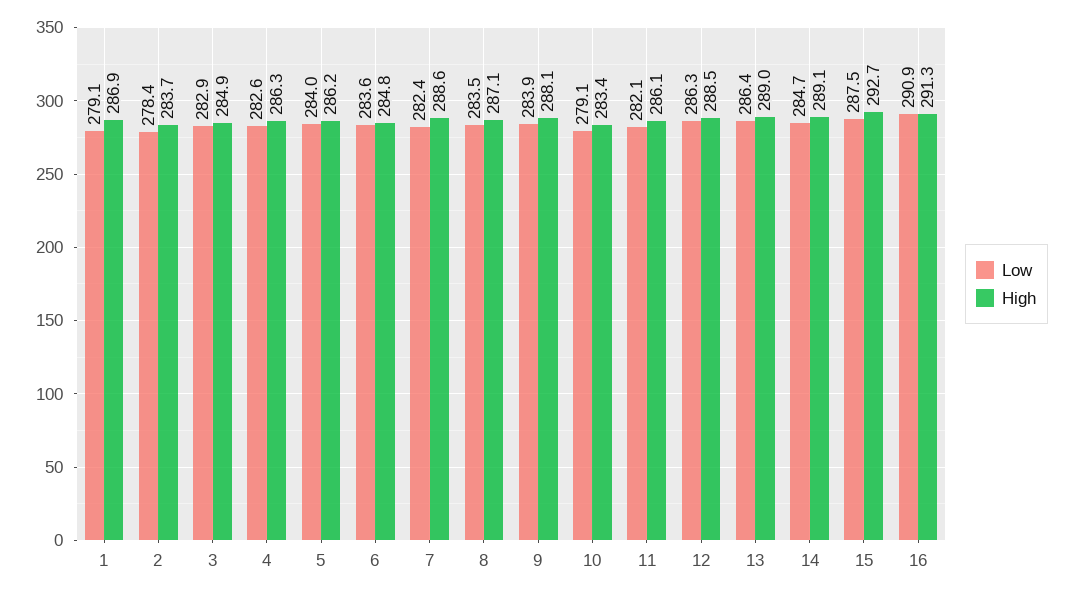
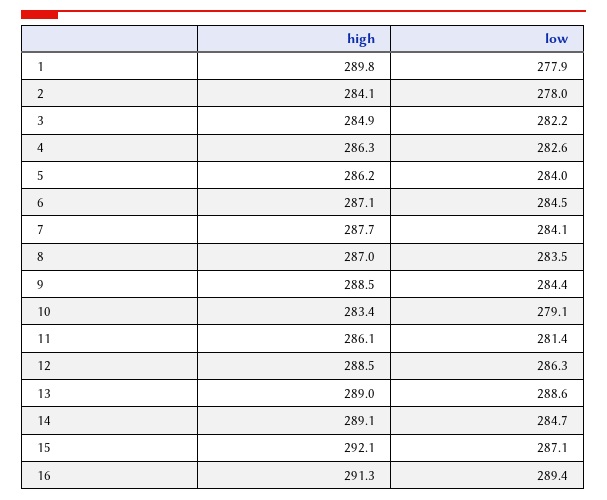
  {
    "Low": {
-     "1": 279.1,
+     "1": 277.9,
-     "2": 278.4,
+     "2": 278,
-     "3": 282.9,
+     "3": 282.2,
      "4": 282.6,
      "5": 284,
-     "6": 283.6,
+     "6": 284.5,
-     "7": 282.4,
+     "7": 284.1,
      "8": 283.5,
-     "9": 283.9,
+     "9": 284.4,
      "10": 279.1,
-     "11": 282.1,
+     "11": 281.4,
      "12": 286.3,
-     "13": 286.4,
+     "13": 288.6,
      "14": 284.7,
-     "15": 287.5,
+     "15": 287.1,
-     "16": 290.9
+     "16": 289.4
    },
    "High": {
-     "1": 286.9,
+     "1": 289.8,
-     "2": 283.7,
+     "2": 284.1,
      "3": 284.9,
      "4": 286.3,
      "5": 286.2,
-     "6": 284.8,
+     "6": 287.1,
-     "7": 288.6,
+     "7": 287.7,
-     "8": 287.1,
+     "8": 287,
-     "9": 288.1,
+     "9": 288.5,
      "10": 283.4,
      "11": 286.1,
      "12": 288.5,
      "13": 289,
      "14": 289.1,
-     "15": 292.7,
+     "15": 292.1,
      "16": 291.3
    }
  }

